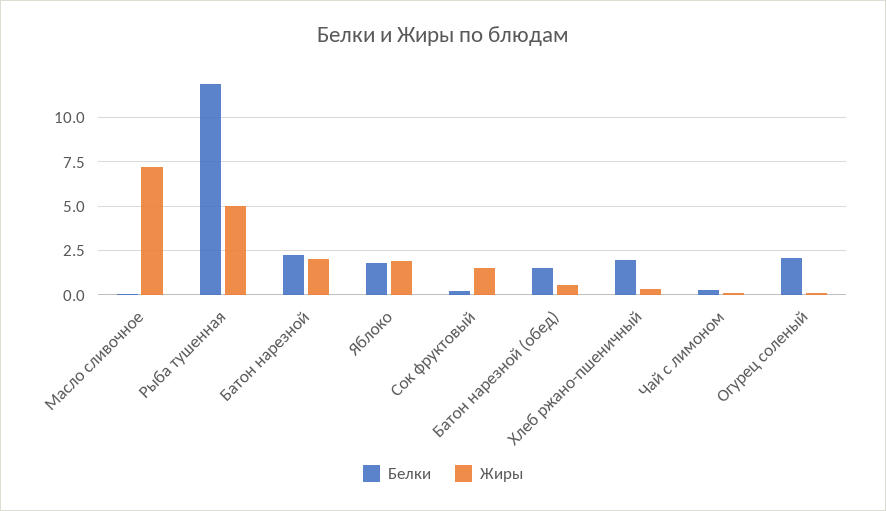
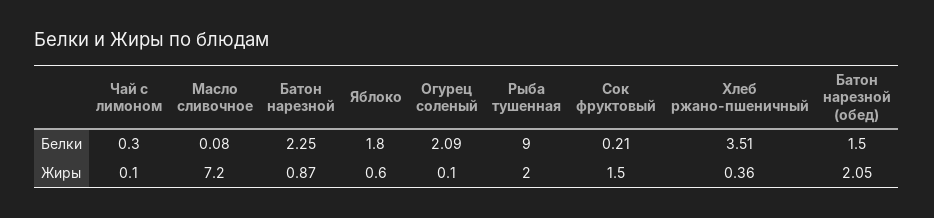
  {
    "Белки": {
      "Масло сливочное": 0.08,
-     "Рыба тушенная": 12,
+     "Рыба тушенная": 9,
      "Батон нарезной": 2.25,
      "Яблоко": 1.8,
      "Сок фруктовый": 0.21,
      "Батон нарезной (обед)": 1.5,
-     "Хлеб ржано-пшеничный": 2,
+     "Хлеб ржано-пшеничный": 3.51,
      "Чай с лимоном": 0.3,
      "Огурец соленый": 2.09
    },
    "Жиры": {
      "Масло сливочное": 7.2,
-     "Рыба тушенная": 5,
+     "Рыба тушенная": 2,
-     "Батон нарезной": 2,
+     "Батон нарезной": 0.87,
-     "Яблоко": 2,
+     "Яблоко": 0.6,
      "Сок фруктовый": 1.5,
-     "Батон нарезной (обед)": 0.5,
+     "Батон нарезной (обед)": 2.05,
      "Хлеб ржано-пшеничный": 0.36,
      "Чай с лимоном": 0.1,
      "Огурец соленый": 0.1
    }
  }

